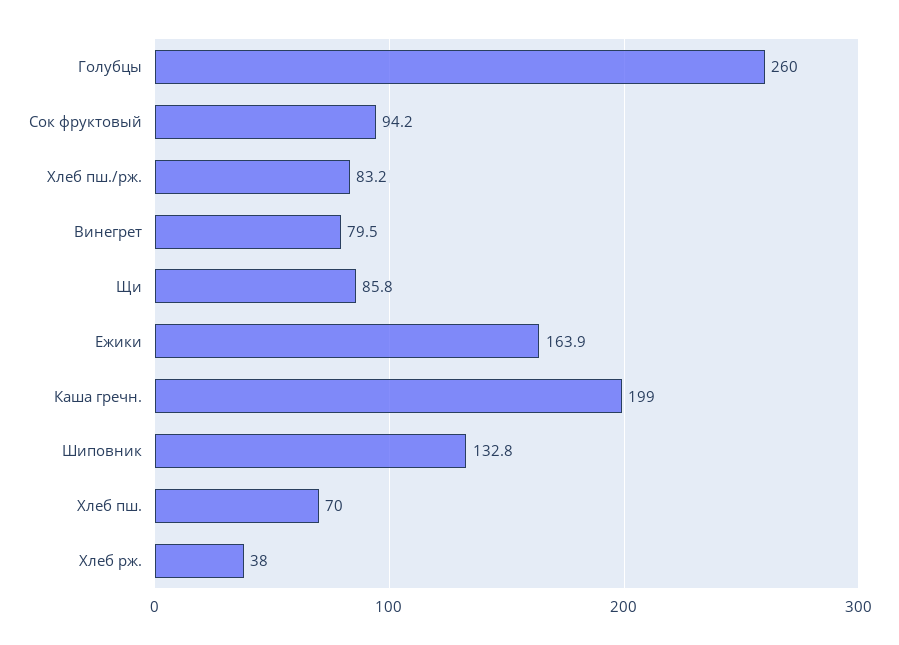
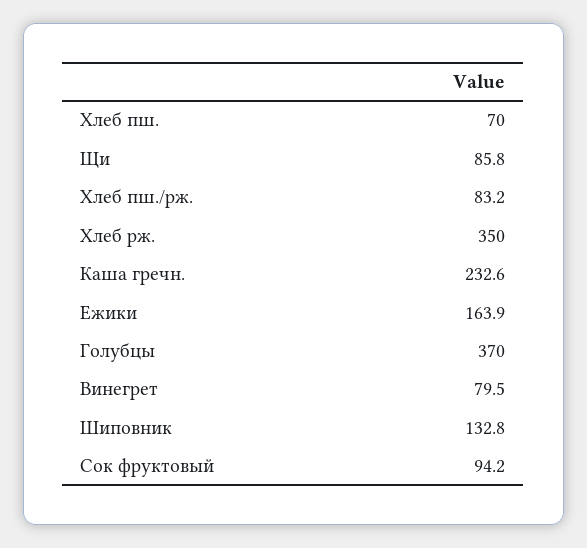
  {
-   "Голубцы": 260,
+   "Голубцы": 370,
    "Сок фруктовый": 94.2,
    "Хлеб пш./рж.": 83.2,
    "Винегрет": 79.5,
    "Щи": 85.8,
    "Ежики": 163.9,
-   "Каша гречн.": 199,
+   "Каша гречн.": 232.6,
    "Шиповник": 132.8,
    "Хлеб пш.": 70,
-   "Хлеб рж.": 38
+   "Хлеб рж.": 350
  }

